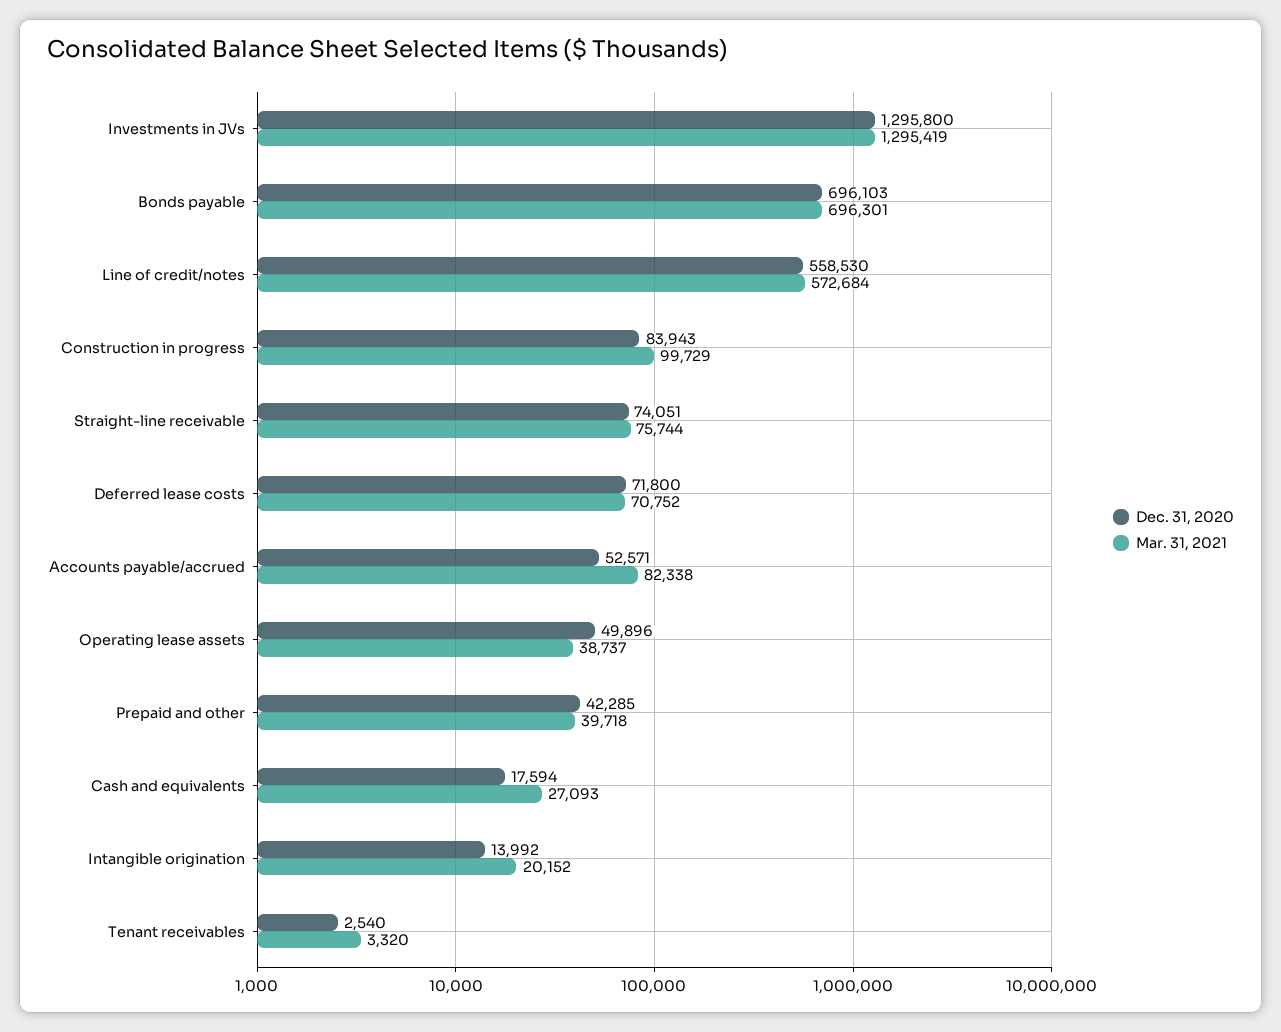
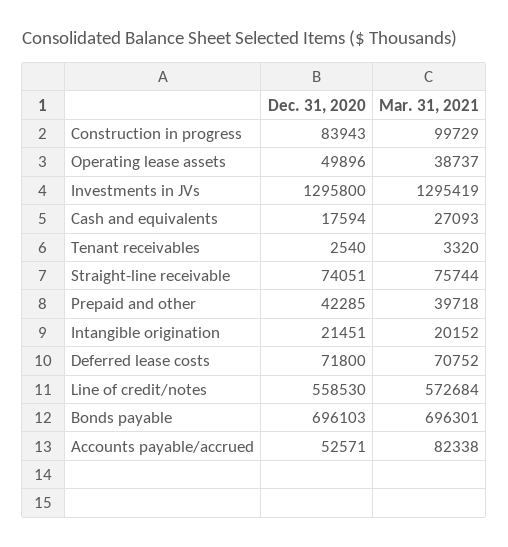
  {
    "Dec. 31, 2020": {
      "Investments in JVs": 1295800,
      "Bonds payable": 696103,
      "Line of credit/notes": 558530,
      "Construction in progress": 83943,
      "Straight-line receivable": 74051,
      "Deferred lease costs": 71800,
      "Accounts payable/accrued": 52571,
      "Operating lease assets": 49896,
      "Prepaid and other": 42285,
      "Cash and equivalents": 17594,
-     "Intangible origination": 13992,
+     "Intangible origination": 21451,
      "Tenant receivables": 2540
    },
    "Mar. 31, 2021": {
      "Investments in JVs": 1295419,
      "Bonds payable": 696301,
      "Line of credit/notes": 572684,
      "Construction in progress": 99729,
      "Straight-line receivable": 75744,
      "Deferred lease costs": 70752,
      "Accounts payable/accrued": 82338,
      "Operating lease assets": 38737,
      "Prepaid and other": 39718,
      "Cash and equivalents": 27093,
      "Intangible origination": 20152,
      "Tenant receivables": 3320
    }
  }

